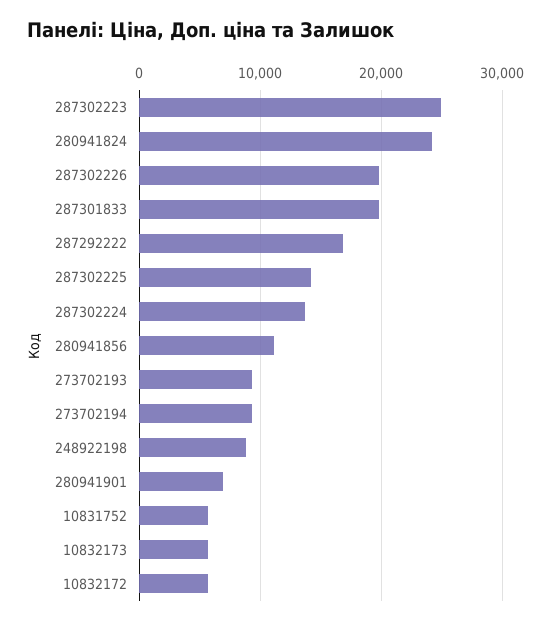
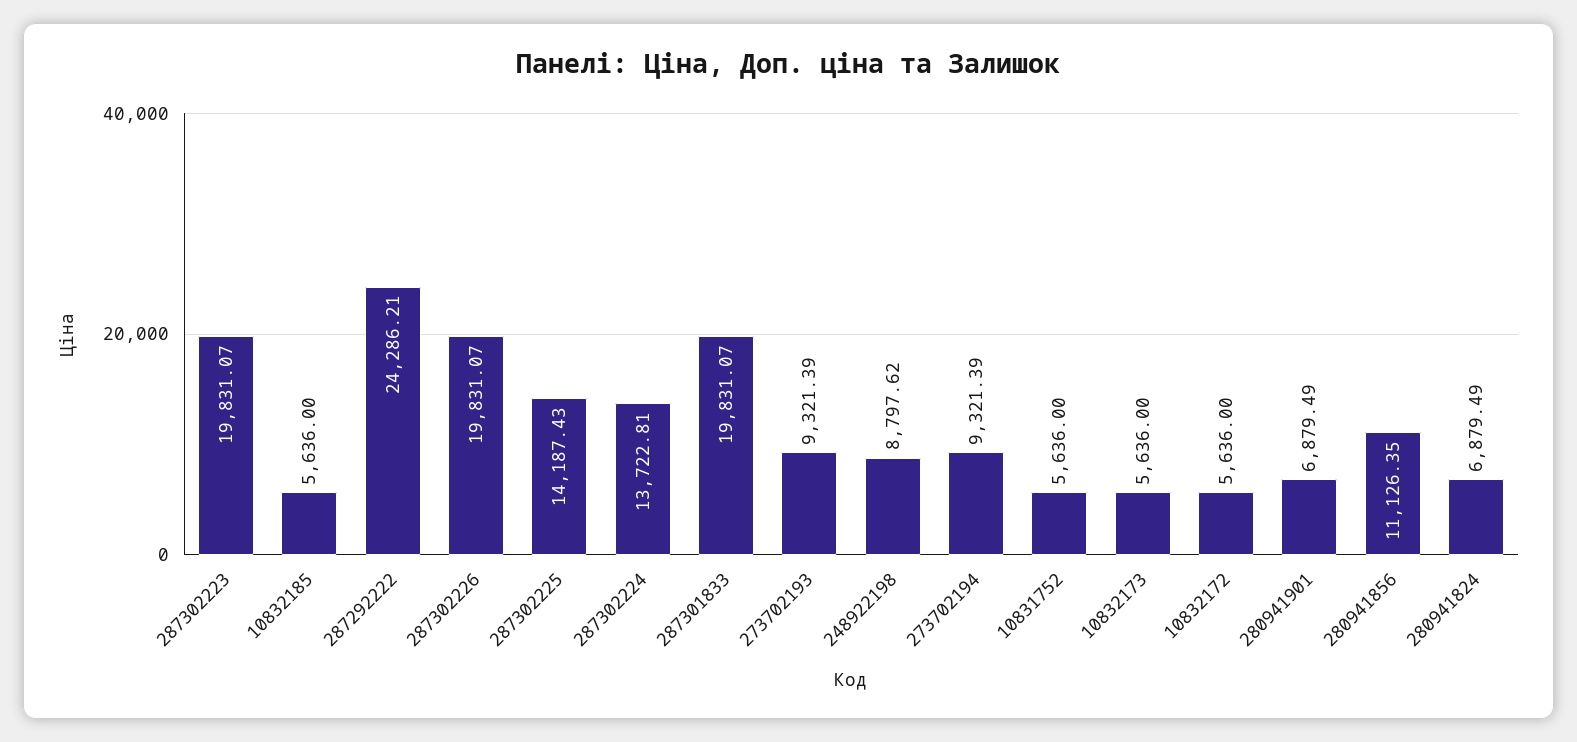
  {
-   "287302223": 25000,
+   "287302223": 19831.07,
-   "280941824": 24000,
+   "280941824": 6879.49,
    "287302226": 19831.07,
    "287301833": 19831.07,
-   "287292222": 17000,
+   "287292222": 24286.21,
    "287302225": 14187.43,
    "287302224": 13722.81,
    "280941856": 11126.35,
    "273702193": 9321.39,
    "273702194": 9321.39,
    "248922198": 8797.62,
    "280941901": 6879.49,
    "10831752": 5636,
    "10832173": 5636,
-   "10832172": 5636
+   "10832172": 5636,
+   "10832185": 5636
  }

